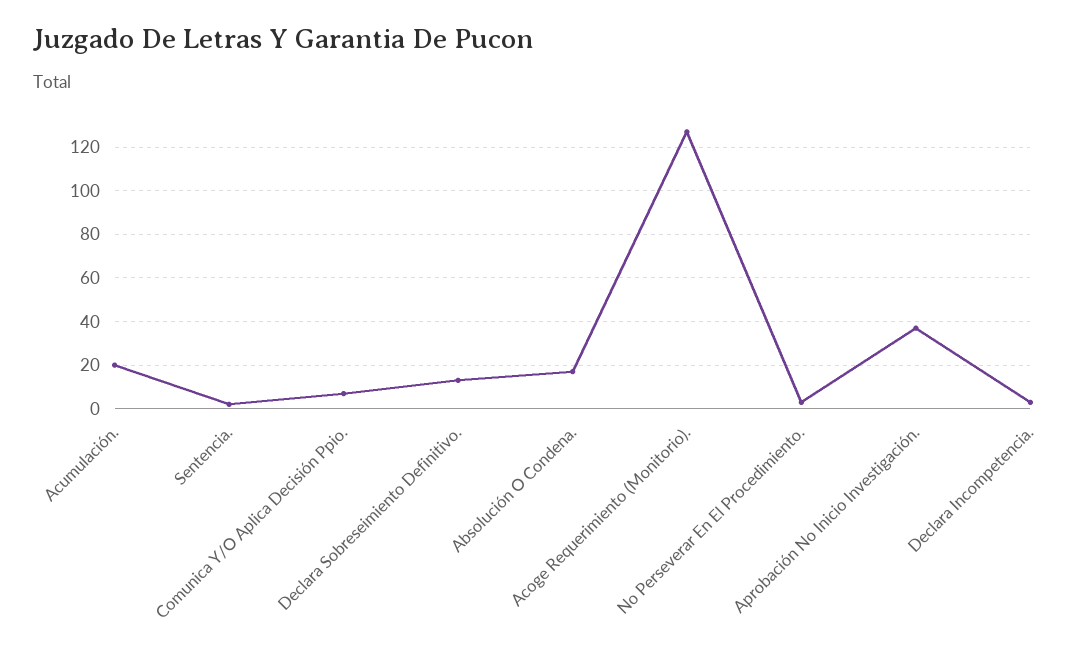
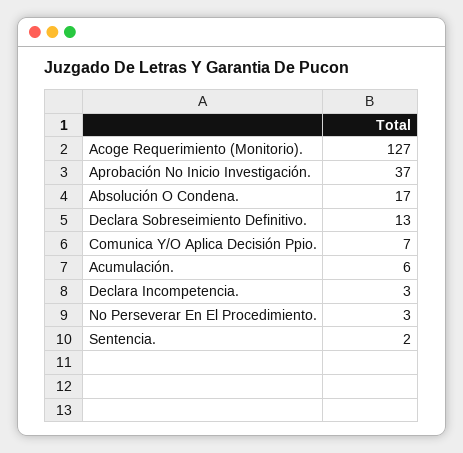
  {
-   "Acumulación.": 20,
+   "Acumulación.": 6,
    "Sentencia.": 2,
    "Comunica Y/O Aplica Decisión Ppio.": 7,
    "Declara Sobreseimiento Definitivo.": 13,
    "Absolución O Condena.": 17,
    "Acoge Requerimiento (Monitorio).": 127,
    "No Perseverar En El Procedimiento.": 3,
    "Aprobación No Inicio Investigación.": 37,
    "Declara Incompetencia.": 3
  }

